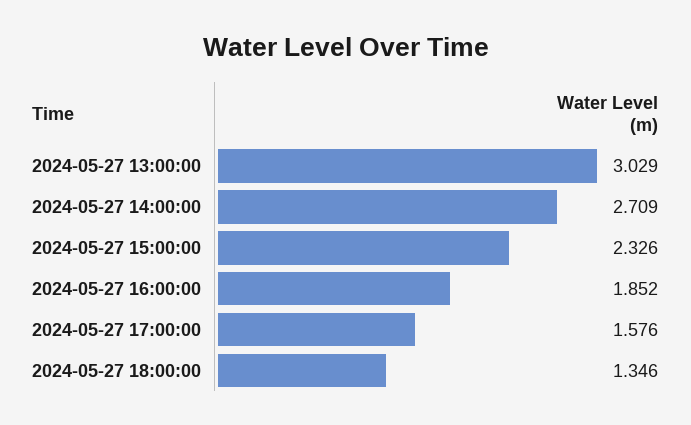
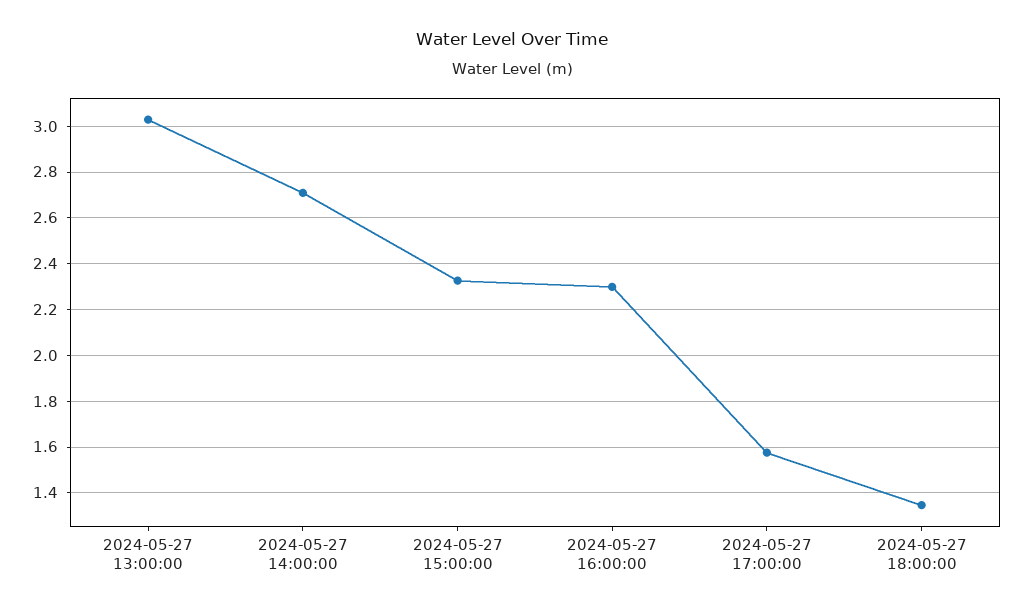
  {
    "2024-05-27 13:00:00": 3.029,
    "2024-05-27 14:00:00": 2.709,
    "2024-05-27 15:00:00": 2.326,
-   "2024-05-27 16:00:00": 1.852,
+   "2024-05-27 16:00:00": 2.3,
    "2024-05-27 17:00:00": 1.576,
    "2024-05-27 18:00:00": 1.346
  }

